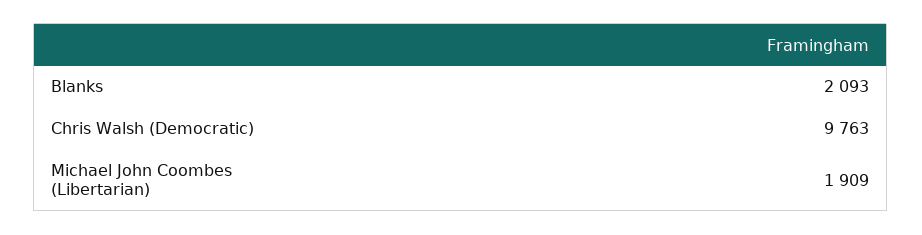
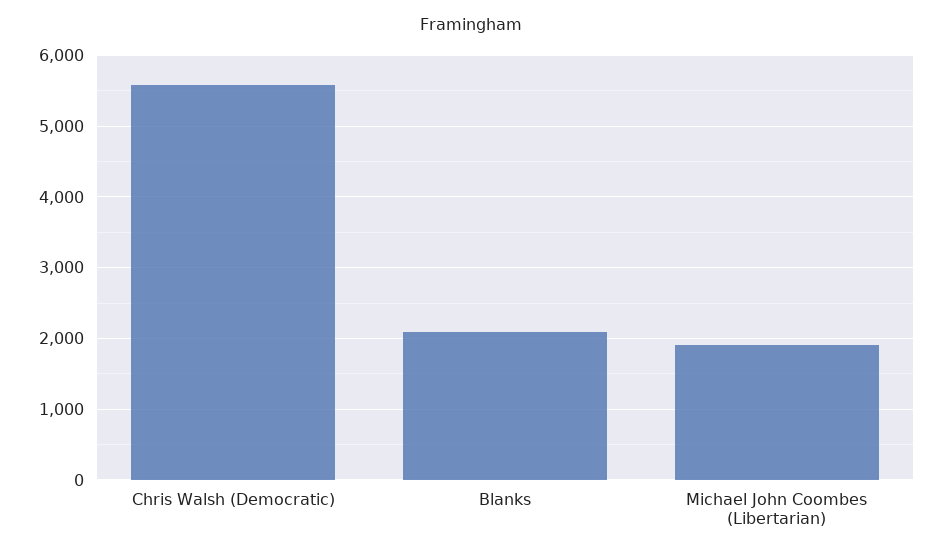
  {
    "Blanks": 2093,
-   "Chris Walsh (Democratic)": 9763,
+   "Chris Walsh (Democratic)": 5600,
    "Michael John Coombes (Libertarian)": 1909
  }

